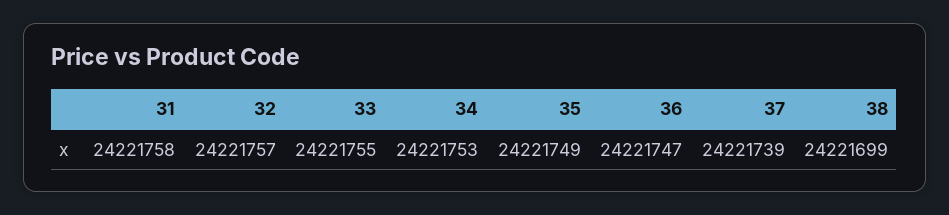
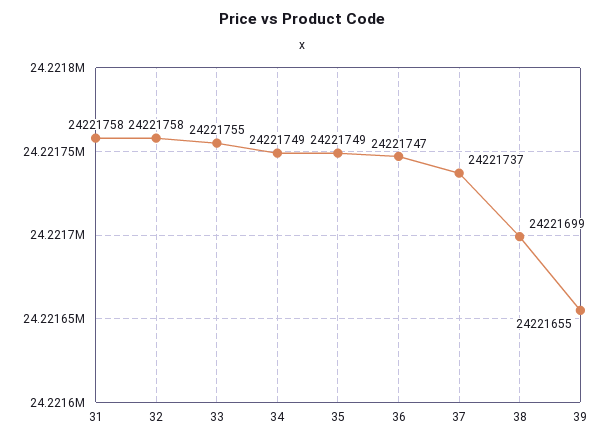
  {
    "31": 24221758,
-   "32": 24221757,
+   "32": 24221758,
    "33": 24221755,
-   "34": 24221753,
+   "34": 24221749,
    "35": 24221749,
    "36": 24221747,
-   "37": 24221739,
+   "37": 24221737,
-   "38": 24221699
+   "38": 24221699,
+   "39": 24221655
  }

